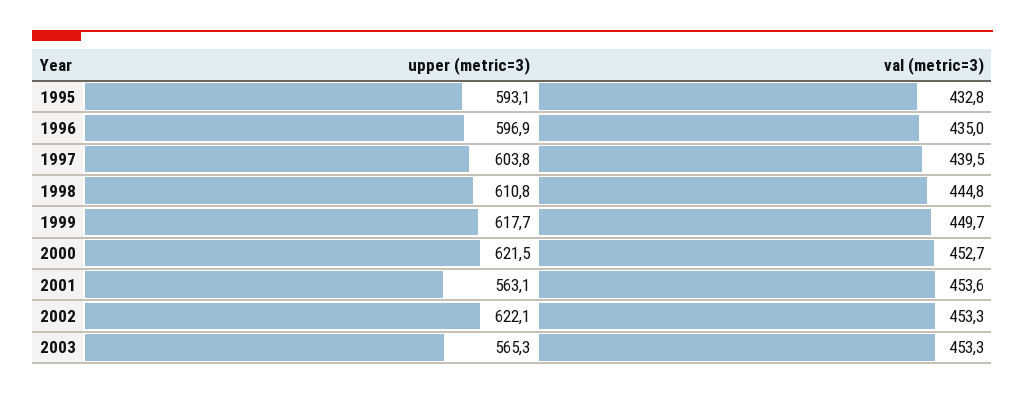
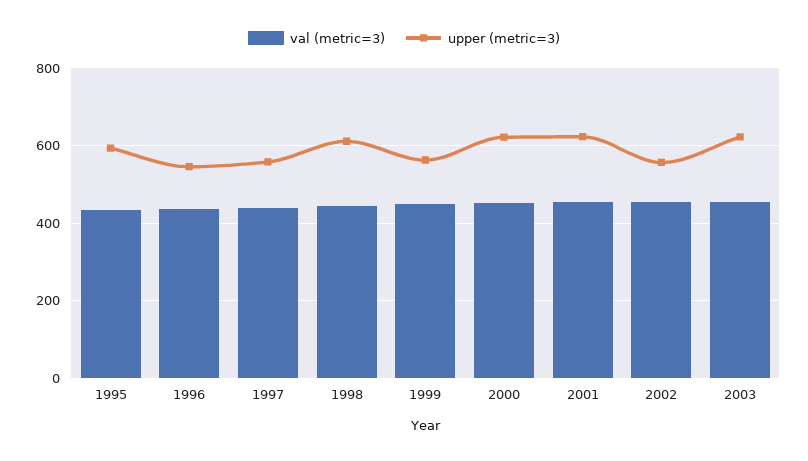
  {
    "upper (metric=3)": {
      "1995": 593.1,
-     "1996": 596.9,
+     "1996": 540,
-     "1997": 603.8,
+     "1997": 560,
      "1998": 610.8,
-     "1999": 617.7,
+     "1999": 560,
      "2000": 621.5,
-     "2001": 563.1,
+     "2001": 620,
-     "2002": 622.1,
+     "2002": 560,
-     "2003": 565.3
+     "2003": 620
    },
    "val (metric=3)": {
      "1995": 432.8,
      "1996": 435,
      "1997": 439.5,
      "1998": 444.8,
      "1999": 449.7,
      "2000": 452.7,
      "2001": 453.6,
      "2002": 453.3,
      "2003": 453.3
    }
  }

